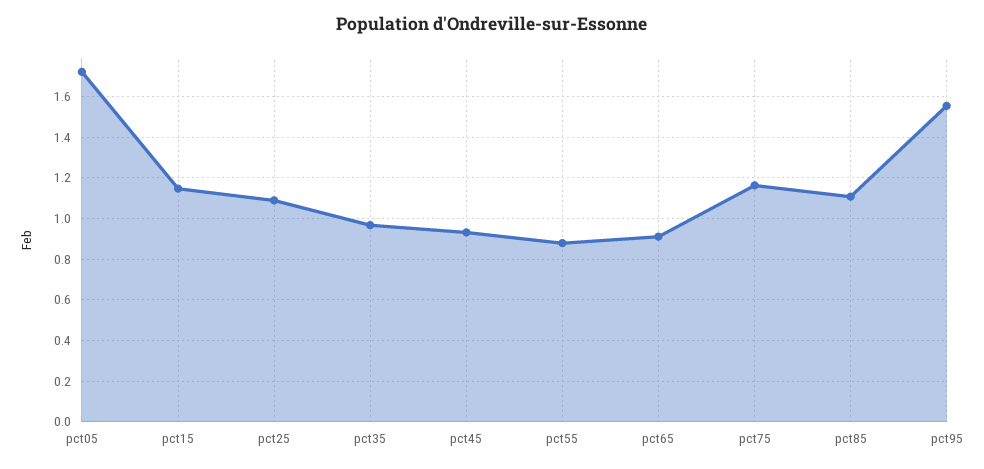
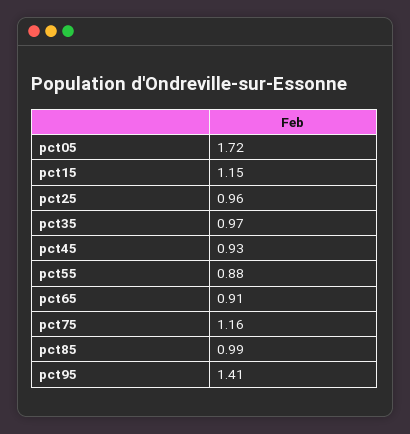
  {
    "pct05": 1.72,
    "pct15": 1.15,
-   "pct25": 1.1,
+   "pct25": 0.96,
    "pct35": 0.97,
    "pct45": 0.93,
    "pct55": 0.88,
    "pct65": 0.91,
    "pct75": 1.16,
-   "pct85": 1.1,
+   "pct85": 0.99,
-   "pct95": 1.55
+   "pct95": 1.41
  }

